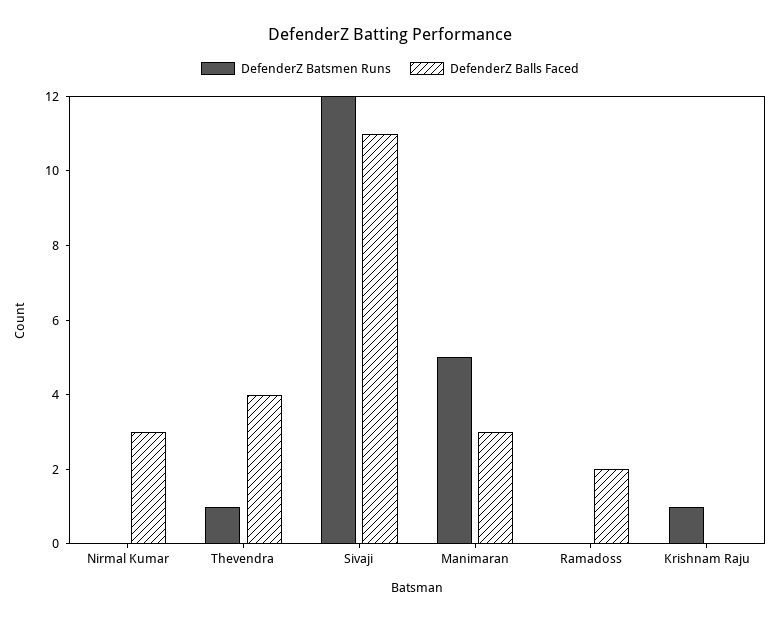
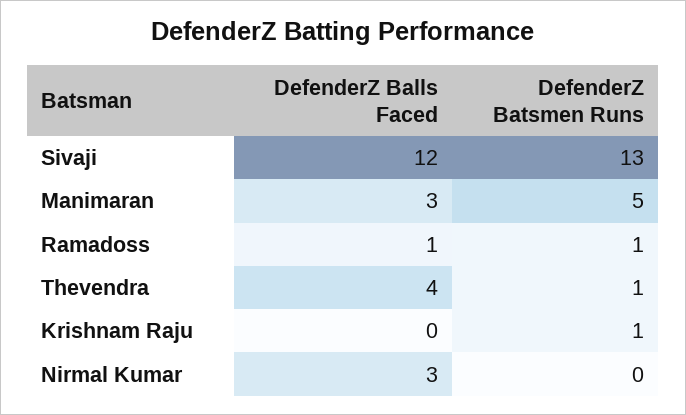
  {
    "DefenderZ Batsmen Runs": {
      "Nirmal Kumar": 0,
      "Thevendra": 1,
-     "Sivaji": 12,
+     "Sivaji": 13,
      "Manimaran": 5,
-     "Ramadoss": 0,
+     "Ramadoss": 1,
      "Krishnam Raju": 1
    },
    "DefenderZ Balls Faced": {
      "Nirmal Kumar": 3,
      "Thevendra": 4,
-     "Sivaji": 11,
+     "Sivaji": 12,
      "Manimaran": 3,
-     "Ramadoss": 2,
+     "Ramadoss": 1,
      "Krishnam Raju": 0
    }
  }

